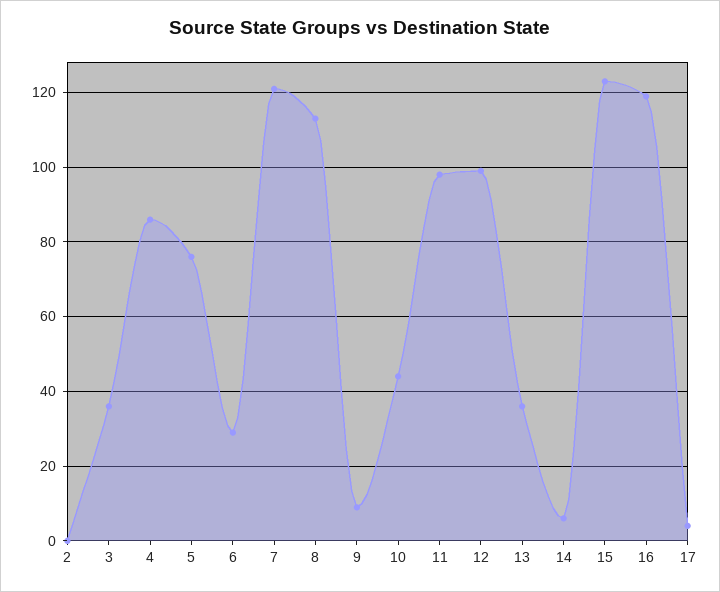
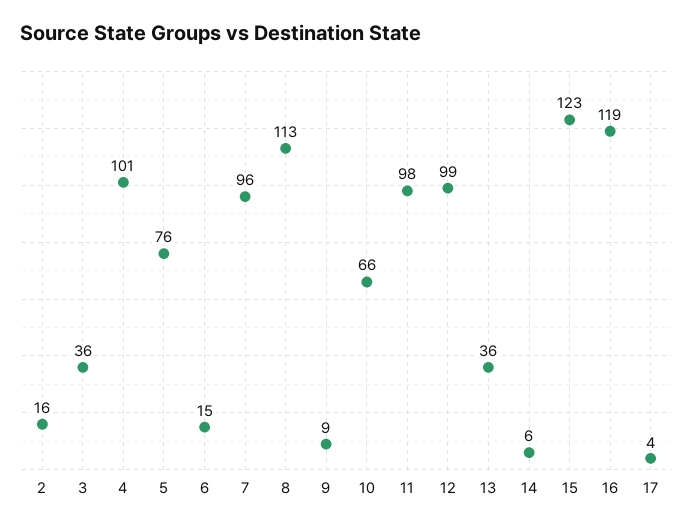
  {
-   "2": 0,
+   "2": 16,
    "3": 36,
-   "4": 85,
+   "4": 101,
    "5": 76,
-   "6": 30,
+   "6": 15,
-   "7": 120,
+   "7": 96,
    "8": 113,
    "9": 9,
-   "10": 45,
+   "10": 66,
    "11": 98,
    "12": 99,
    "13": 36,
    "14": 6,
    "15": 123,
    "16": 119,
    "17": 4
  }

